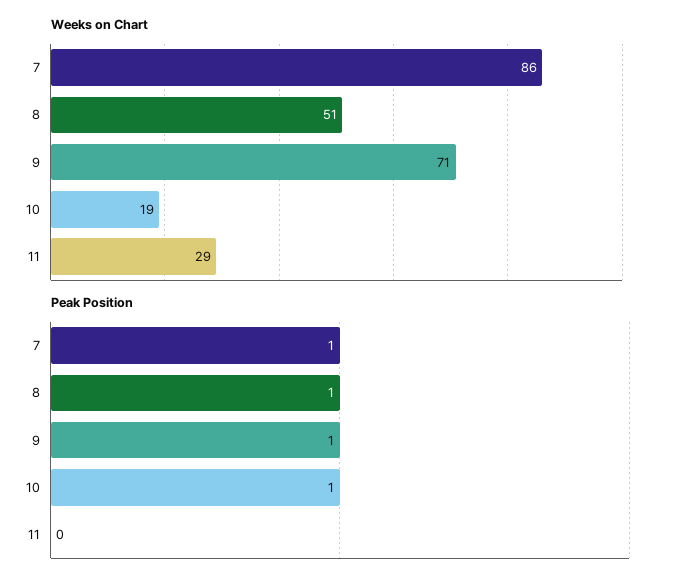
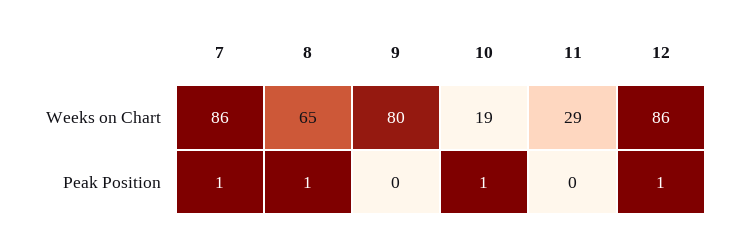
  {
    "Weeks on Chart": {
      "7": 86,
-     "8": 51,
+     "8": 65,
-     "9": 71,
+     "9": 80,
      "10": 19,
-     "11": 29
+     "11": 29,
+     "12": 86
    },
    "Peak Position": {
      "7": 1,
      "8": 1,
-     "9": 1,
+     "9": 0,
      "10": 1,
-     "11": 0
+     "11": 0,
+     "12": 1
    }
  }

